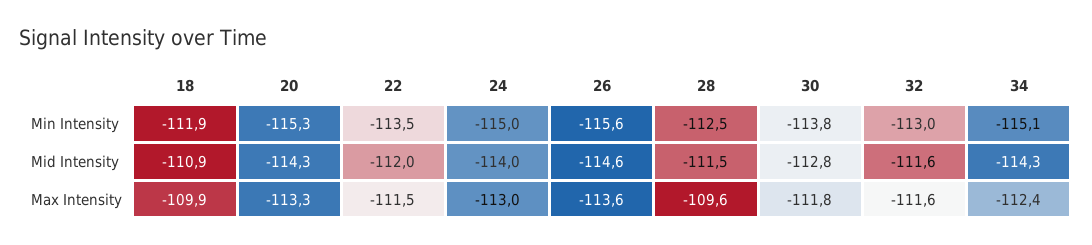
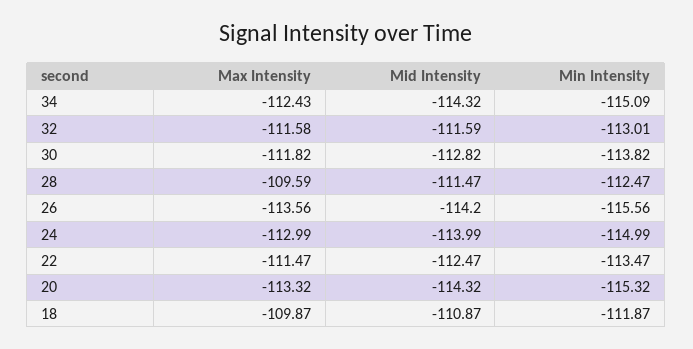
  {
    "18": {
      "Min Intensity": -111.87,
      "Mid Intensity": -110.87,
      "Max Intensity": -109.87
    },
    "20": {
      "Min Intensity": -115.32,
      "Mid Intensity": -114.32,
      "Max Intensity": -113.32
    },
    "22": {
      "Min Intensity": -113.47,
-     "Mid Intensity": -112,
+     "Mid Intensity": -112.47,
      "Max Intensity": -111.47
    },
    "24": {
      "Min Intensity": -114.99,
      "Mid Intensity": -113.99,
      "Max Intensity": -112.99
    },
    "26": {
      "Min Intensity": -115.56,
-     "Mid Intensity": -114.6,
+     "Mid Intensity": -114.2,
      "Max Intensity": -113.56
    },
    "28": {
      "Min Intensity": -112.47,
      "Mid Intensity": -111.47,
      "Max Intensity": -109.59
    },
    "30": {
      "Min Intensity": -113.82,
      "Mid Intensity": -112.82,
      "Max Intensity": -111.82
    },
    "32": {
      "Min Intensity": -113.01,
      "Mid Intensity": -111.59,
      "Max Intensity": -111.58
    },
    "34": {
      "Min Intensity": -115.09,
      "Mid Intensity": -114.32,
      "Max Intensity": -112.43
    }
  }

